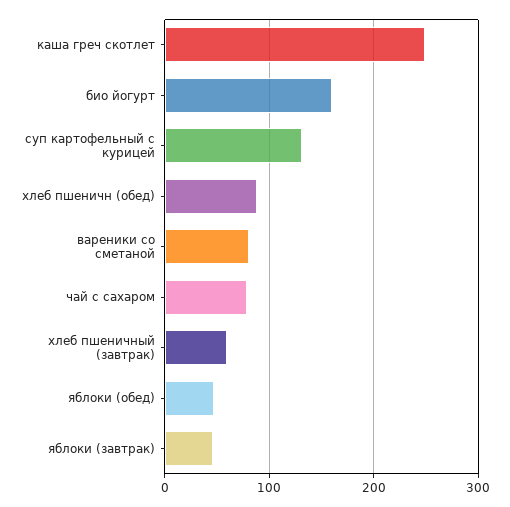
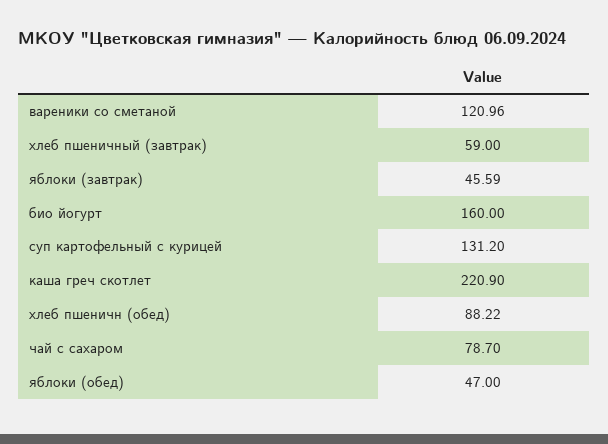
  {
-   "каша греч скотлет": 250,
+   "каша греч скотлет": 220.9,
    "био йогурт": 160,
    "суп картофельный с курицей": 131.2,
    "хлеб пшеничн (обед)": 88.22,
-   "вареники со сметаной": 80,
+   "вареники со сметаной": 120.96,
    "чай с сахаром": 78.7,
    "хлеб пшеничный (завтрак)": 59,
    "яблоки (обед)": 47,
    "яблоки (завтрак)": 45.59
  }

